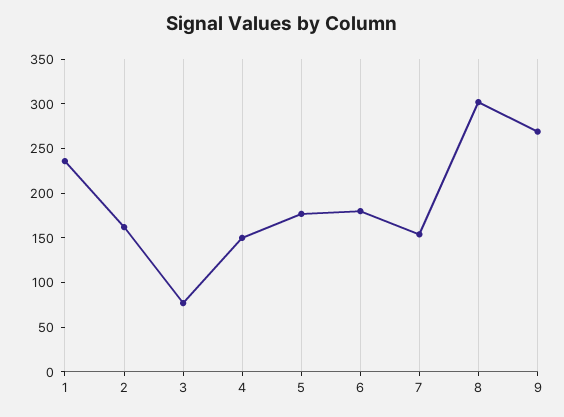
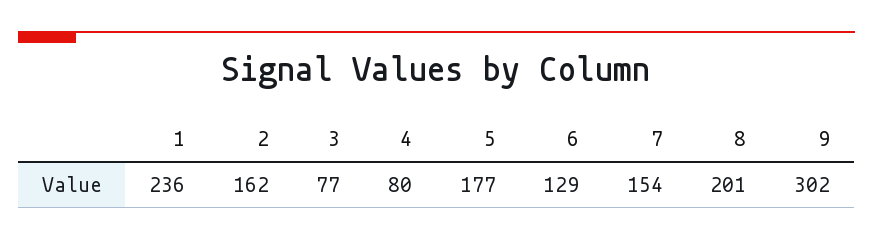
  {
    "1": 236,
    "2": 162,
    "3": 77,
-   "4": 150,
+   "4": 80,
    "5": 177,
-   "6": 180,
+   "6": 129,
    "7": 154,
-   "8": 300,
+   "8": 201,
-   "9": 270
+   "9": 302
  }

